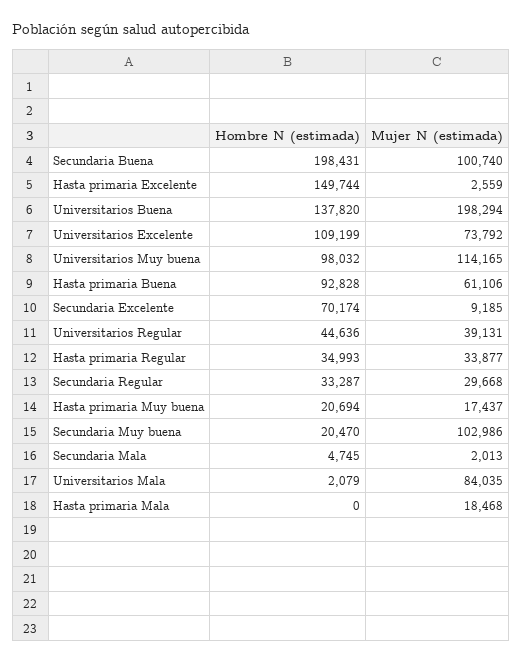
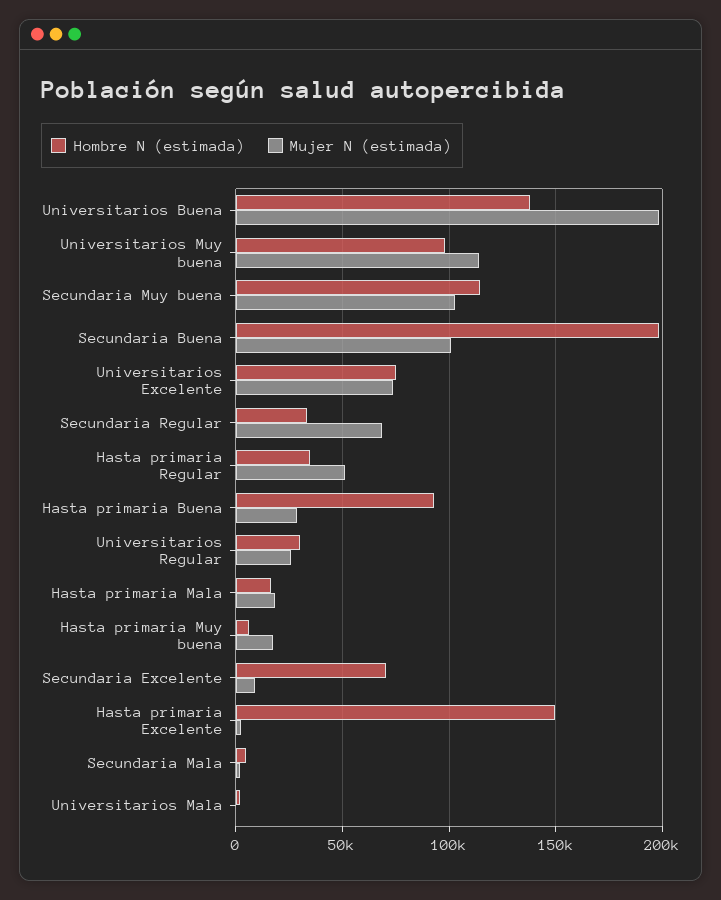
  {
    "Hombre N (estimada)": {
      "Secundaria Buena": 198431,
      "Hasta primaria Excelente": 149744,
      "Universitarios Buena": 137820,
-     "Universitarios Excelente": 109199,
+     "Universitarios Excelente": 75000,
      "Universitarios Muy buena": 98032,
      "Hasta primaria Buena": 92828,
      "Secundaria Excelente": 70174,
-     "Universitarios Regular": 44636,
+     "Universitarios Regular": 30000,
      "Hasta primaria Regular": 34993,
      "Secundaria Regular": 33287,
-     "Hasta primaria Muy buena": 20694,
+     "Hasta primaria Muy buena": 5000,
-     "Secundaria Muy buena": 20470,
+     "Secundaria Muy buena": 115000,
      "Secundaria Mala": 4745,
      "Universitarios Mala": 2079,
-     "Hasta primaria Mala": 0
+     "Hasta primaria Mala": 15000
    },
    "Mujer N (estimada)": {
      "Secundaria Buena": 100740,
      "Hasta primaria Excelente": 2559,
      "Universitarios Buena": 198294,
      "Universitarios Excelente": 73792,
      "Universitarios Muy buena": 114165,
-     "Hasta primaria Buena": 61106,
+     "Hasta primaria Buena": 30000,
      "Secundaria Excelente": 9185,
-     "Universitarios Regular": 39131,
+     "Universitarios Regular": 25000,
-     "Hasta primaria Regular": 33877,
+     "Hasta primaria Regular": 50000,
-     "Secundaria Regular": 29668,
+     "Secundaria Regular": 70000,
      "Hasta primaria Muy buena": 17437,
      "Secundaria Muy buena": 102986,
      "Secundaria Mala": 2013,
-     "Universitarios Mala": 84035,
+     "Universitarios Mala": 0,
      "Hasta primaria Mala": 18468
    }
  }

